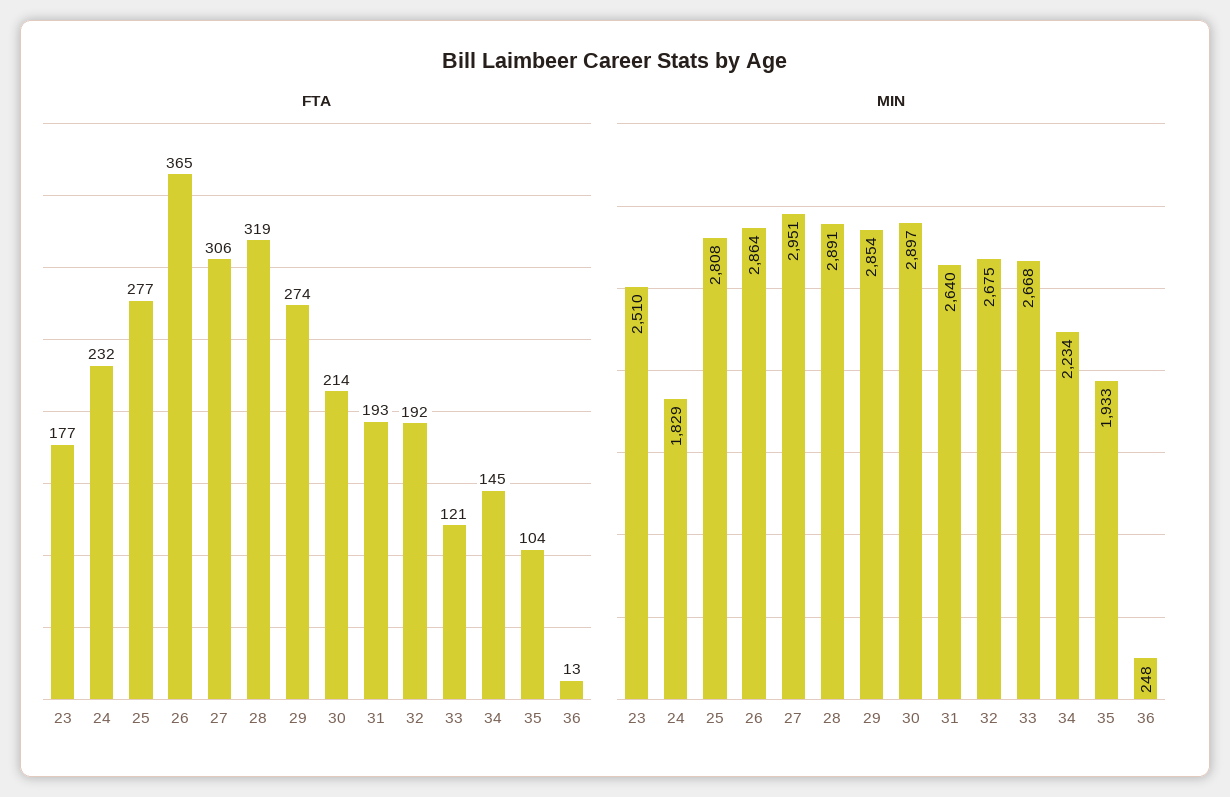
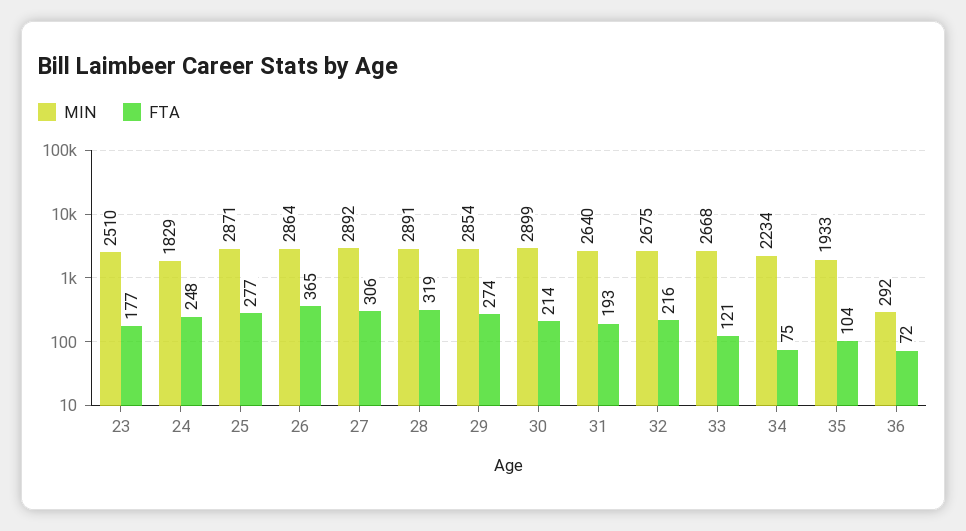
  {
    "FTA": {
      "23": 177,
-     "24": 232,
+     "24": 248,
      "25": 277,
      "26": 365,
      "27": 306,
      "28": 319,
      "29": 274,
      "30": 214,
      "31": 193,
-     "32": 192,
+     "32": 216,
      "33": 121,
-     "34": 145,
+     "34": 75,
      "35": 104,
-     "36": 13
+     "36": 72
    },
    "MIN": {
      "23": 2510,
      "24": 1829,
-     "25": 2808,
+     "25": 2871,
      "26": 2864,
-     "27": 2951,
+     "27": 2892,
      "28": 2891,
      "29": 2854,
-     "30": 2897,
+     "30": 2899,
      "31": 2640,
      "32": 2675,
      "33": 2668,
      "34": 2234,
      "35": 1933,
-     "36": 248
+     "36": 292
    }
  }

